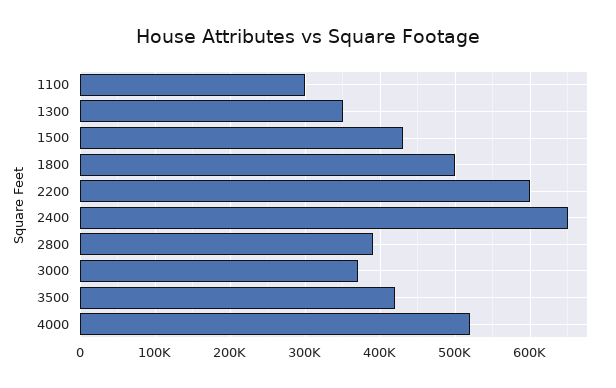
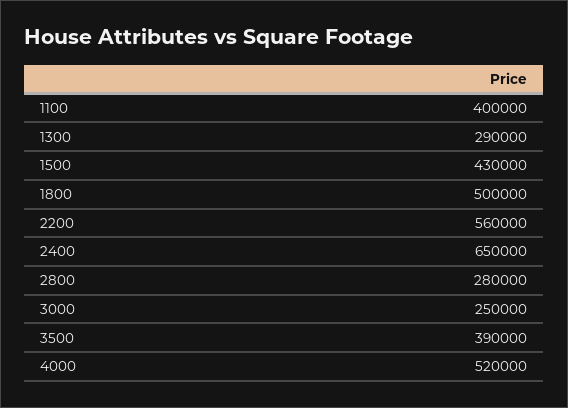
  {
-   "1100": 300000,
+   "1100": 400000,
-   "1300": 350000,
+   "1300": 290000,
    "1500": 430000,
    "1800": 500000,
-   "2200": 600000,
+   "2200": 560000,
    "2400": 650000,
-   "2800": 390000,
+   "2800": 280000,
-   "3000": 370000,
+   "3000": 250000,
-   "3500": 420000,
+   "3500": 390000,
    "4000": 520000
  }

